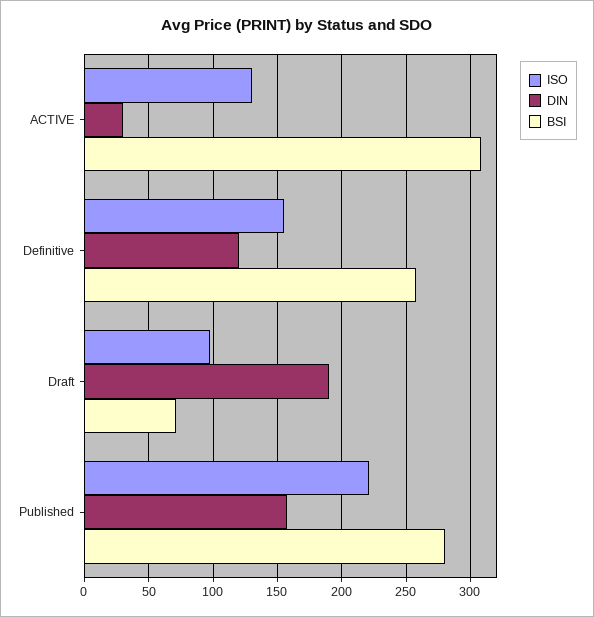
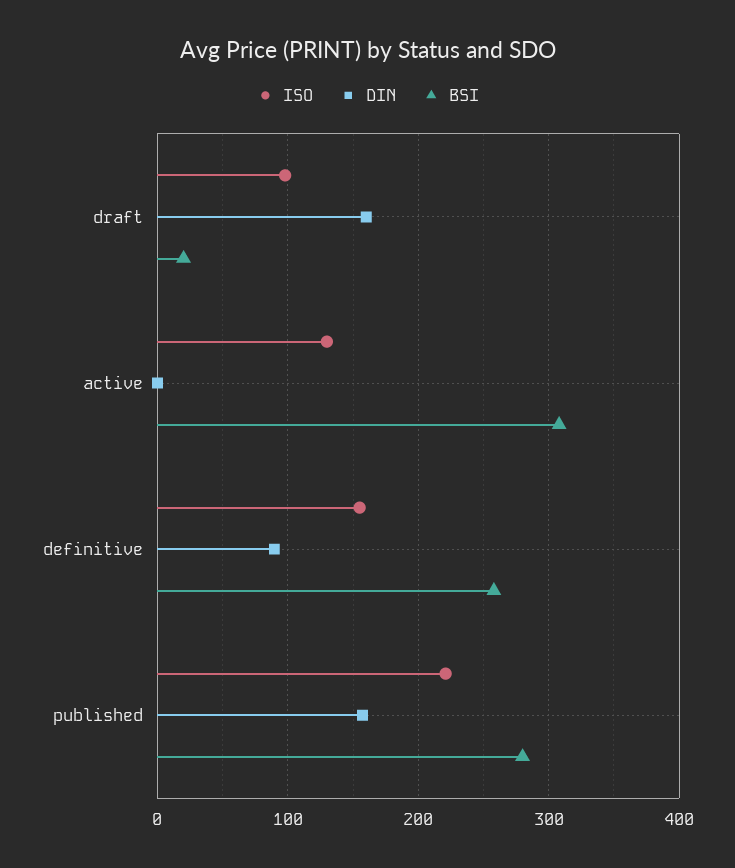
  {
    "ISO": {
      "ACTIVE": 130,
      "Definitive": 155,
      "Draft": 100,
      "Published": 220
    },
    "DIN": {
-     "ACTIVE": 30,
+     "ACTIVE": 0,
-     "Definitive": 120,
+     "Definitive": 90,
-     "Draft": 190,
+     "Draft": 160,
      "Published": 155
    },
    "BSI": {
      "ACTIVE": 310,
      "Definitive": 260,
-     "Draft": 70,
+     "Draft": 20,
      "Published": 280
    }
  }

